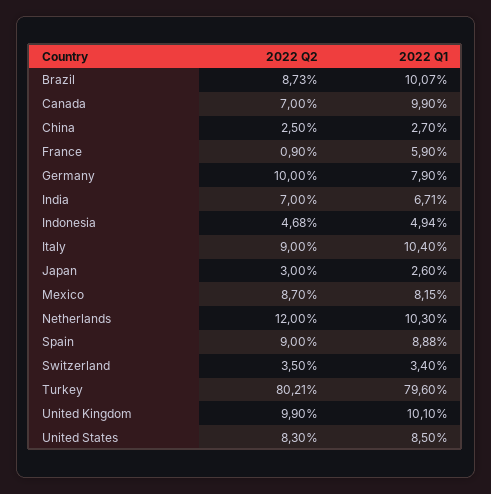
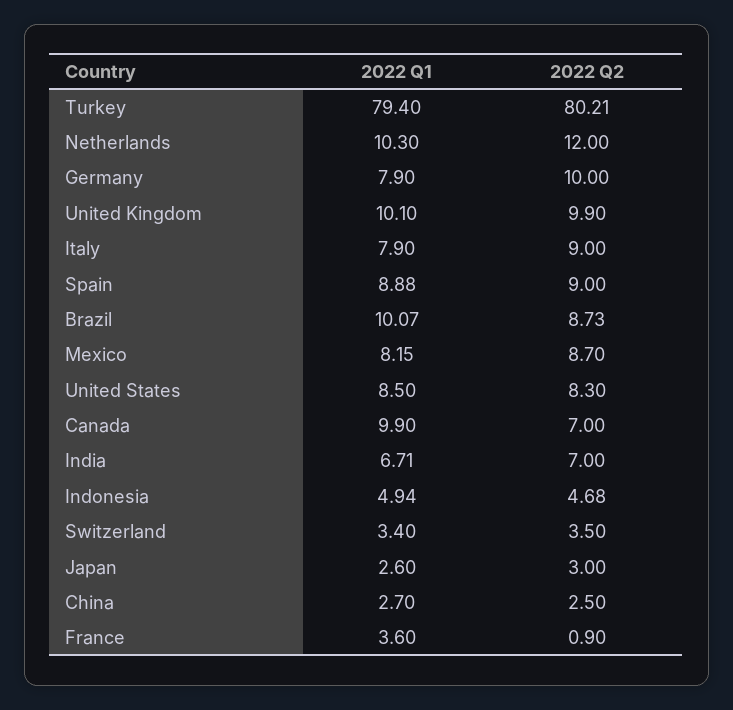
  {
    "2022 Q2": {
      "Brazil": 8.73,
      "Canada": 7,
      "China": 2.5,
      "France": 0.9,
      "Germany": 10,
      "India": 7,
      "Indonesia": 4.68,
      "Italy": 9,
      "Japan": 3,
      "Mexico": 8.7,
      "Netherlands": 12,
      "Spain": 9,
      "Switzerland": 3.5,
      "Turkey": 80.21,
      "United Kingdom": 9.9,
      "United States": 8.3
    },
    "2022 Q1": {
      "Brazil": 10.07,
      "Canada": 9.9,
      "China": 2.7,
-     "France": 5.9,
+     "France": 3.6,
      "Germany": 7.9,
      "India": 6.71,
      "Indonesia": 4.94,
-     "Italy": 10.4,
+     "Italy": 7.9,
      "Japan": 2.6,
      "Mexico": 8.15,
      "Netherlands": 10.3,
      "Spain": 8.88,
      "Switzerland": 3.4,
-     "Turkey": 79.6,
+     "Turkey": 79.4,
      "United Kingdom": 10.1,
      "United States": 8.5
    }
  }

